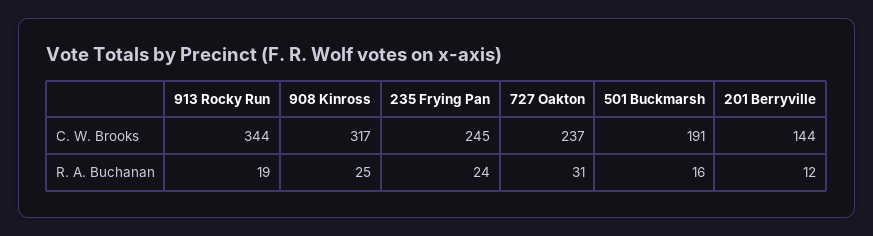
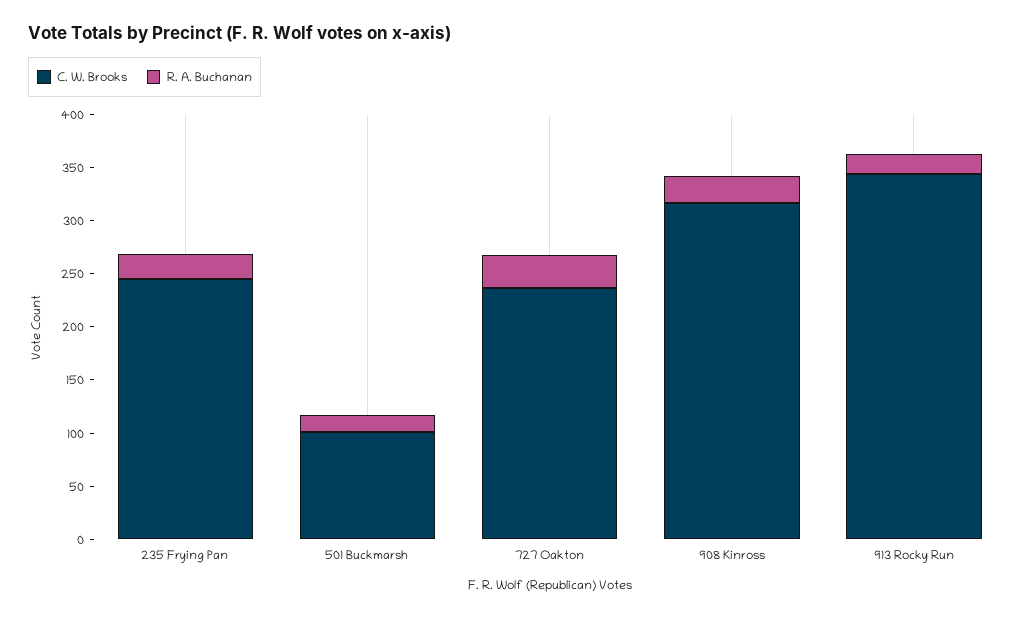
  {
    "C. W. Brooks": {
      "913 Rocky Run": 344,
      "908 Kinross": 317,
      "235 Frying Pan": 245,
      "727 Oakton": 237,
-     "501 Buckmarsh": 191,
+     "501 Buckmarsh": 100
-     "201 Berryville": 144
    },
    "R. A. Buchanan": {
      "913 Rocky Run": 19,
      "908 Kinross": 25,
      "235 Frying Pan": 24,
      "727 Oakton": 31,
-     "501 Buckmarsh": 16,
+     "501 Buckmarsh": 16
-     "201 Berryville": 12
    }
  }

